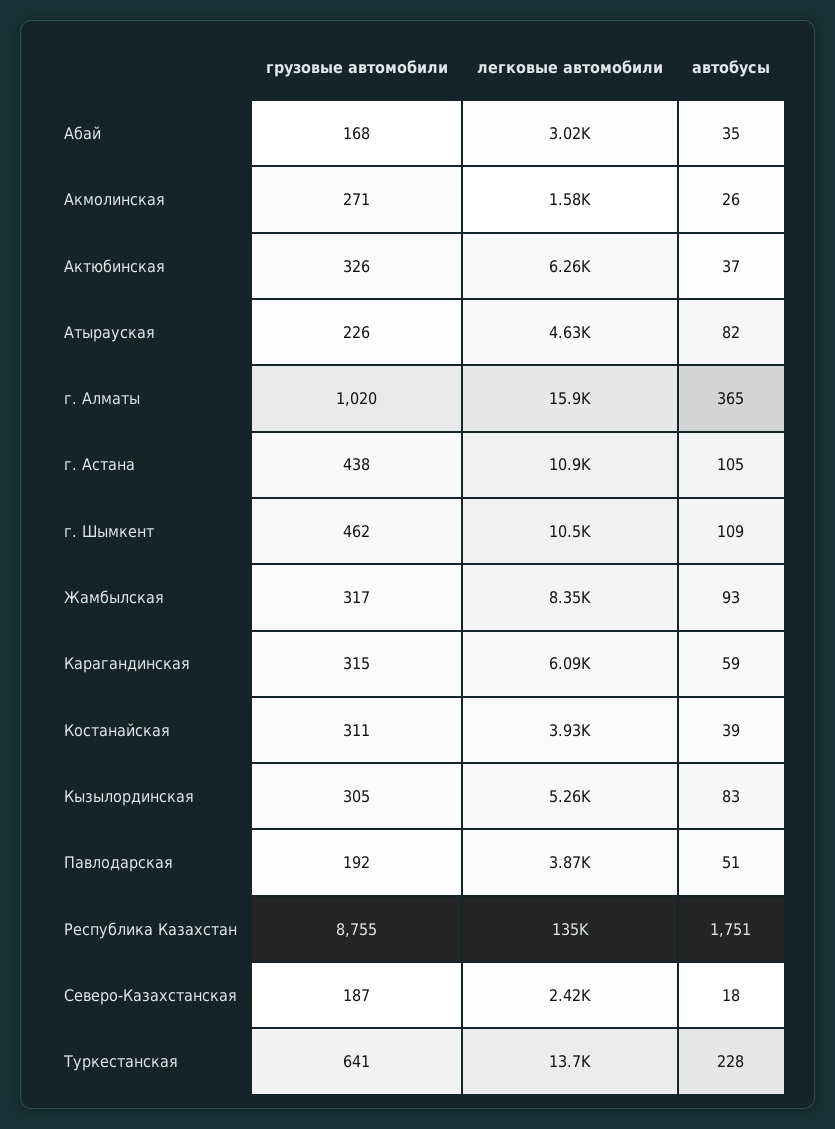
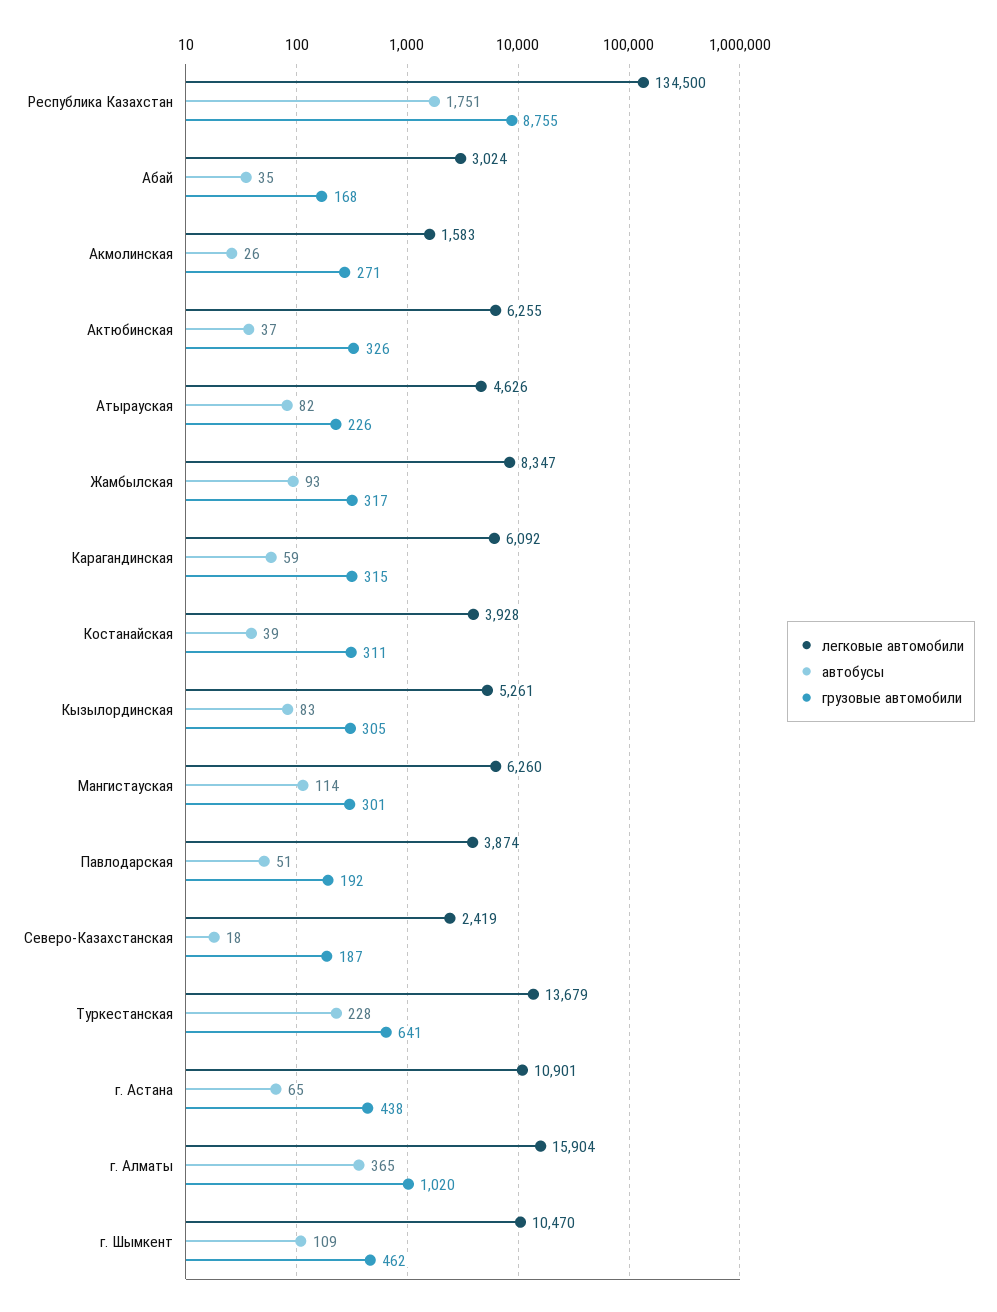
  {
    "грузовые автомобили": {
      "Абай": 168,
      "Акмолинская": 271,
      "Актюбинская": 326,
      "Атырауская": 226,
      "г. Алматы": 1020,
      "г. Астана": 438,
      "г. Шымкент": 462,
      "Жамбылская": 317,
      "Карагандинская": 315,
      "Костанайская": 311,
      "Кызылординская": 305,
      "Павлодарская": 192,
      "Республика Казахстан": 8755,
      "Северо-Казахстанская": 187,
-     "Туркестанская": 641
+     "Туркестанская": 641,
+     "Мангистауская": 301
    },
    "легковые автомобили": {
      "Абай": 3024,
      "Акмолинская": 1583,
      "Актюбинская": 6255,
      "Атырауская": 4626,
      "г. Алматы": 15904,
      "г. Астана": 10901,
      "г. Шымкент": 10470,
      "Жамбылская": 8347,
      "Карагандинская": 6092,
      "Костанайская": 3928,
      "Кызылординская": 5261,
      "Павлодарская": 3874,
      "Республика Казахстан": 134500,
      "Северо-Казахстанская": 2419,
-     "Туркестанская": 13679
+     "Туркестанская": 13679,
+     "Мангистауская": 6260
    },
    "автобусы": {
      "Абай": 35,
      "Акмолинская": 26,
      "Актюбинская": 37,
      "Атырауская": 82,
      "г. Алматы": 365,
-     "г. Астана": 105,
+     "г. Астана": 65,
      "г. Шымкент": 109,
      "Жамбылская": 93,
      "Карагандинская": 59,
      "Костанайская": 39,
      "Кызылординская": 83,
      "Павлодарская": 51,
      "Республика Казахстан": 1751,
      "Северо-Казахстанская": 18,
-     "Туркестанская": 228
+     "Туркестанская": 228,
+     "Мангистауская": 114
    }
  }

